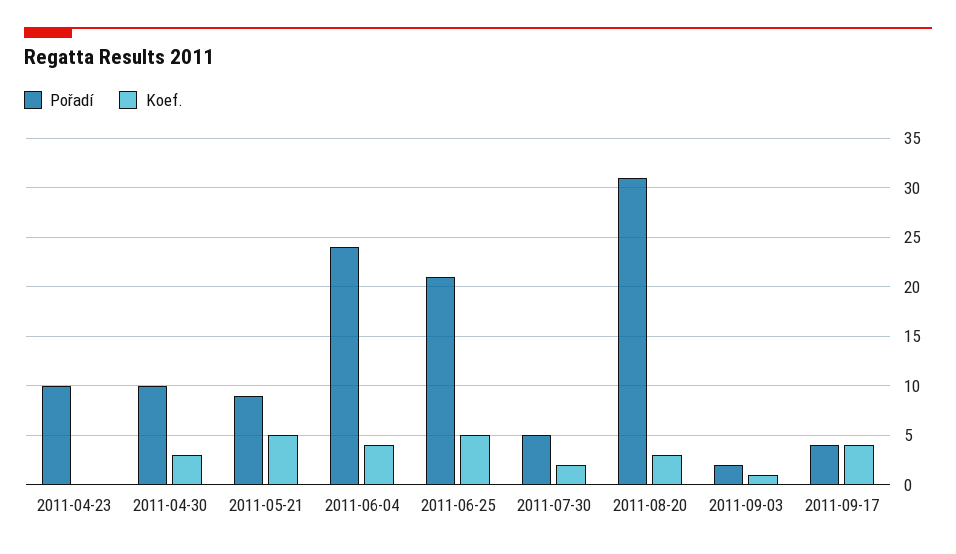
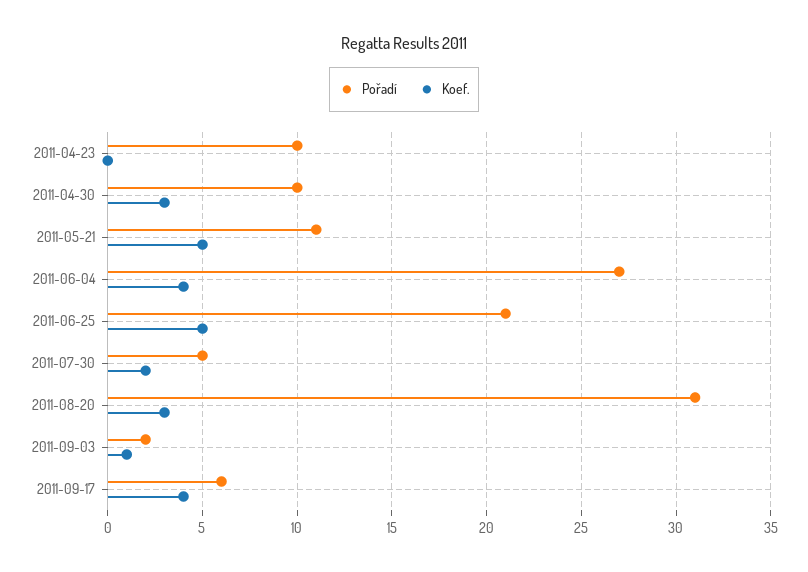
  {
    "Pořadí": {
      "2011-04-23": 10,
      "2011-04-30": 10,
-     "2011-05-21": 9,
+     "2011-05-21": 11,
-     "2011-06-04": 24,
+     "2011-06-04": 27,
      "2011-06-25": 21,
      "2011-07-30": 5,
      "2011-08-20": 31,
      "2011-09-03": 2,
-     "2011-09-17": 4
+     "2011-09-17": 6
    },
    "Koef.": {
      "2011-04-23": 0,
      "2011-04-30": 3,
      "2011-05-21": 5,
      "2011-06-04": 4,
      "2011-06-25": 5,
      "2011-07-30": 2,
      "2011-08-20": 3,
      "2011-09-03": 1,
      "2011-09-17": 4
    }
  }

